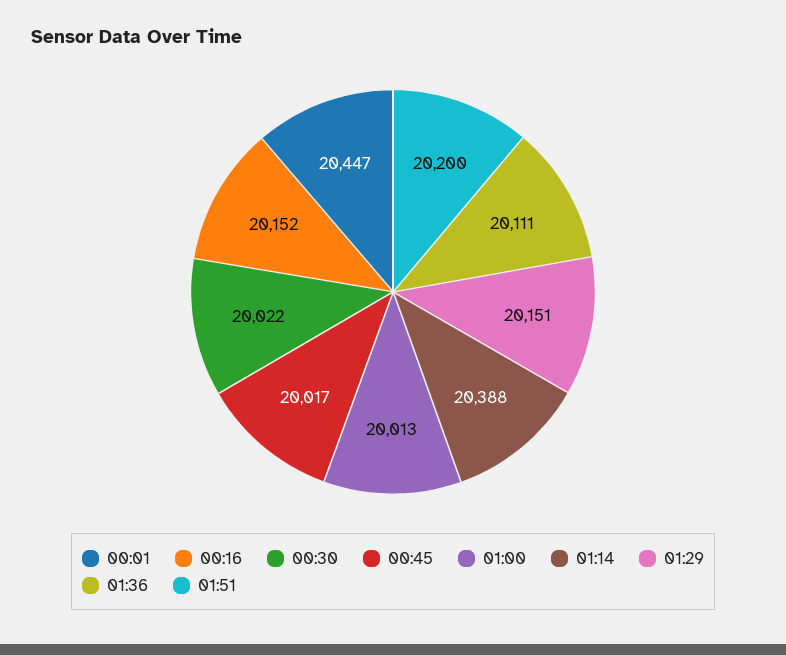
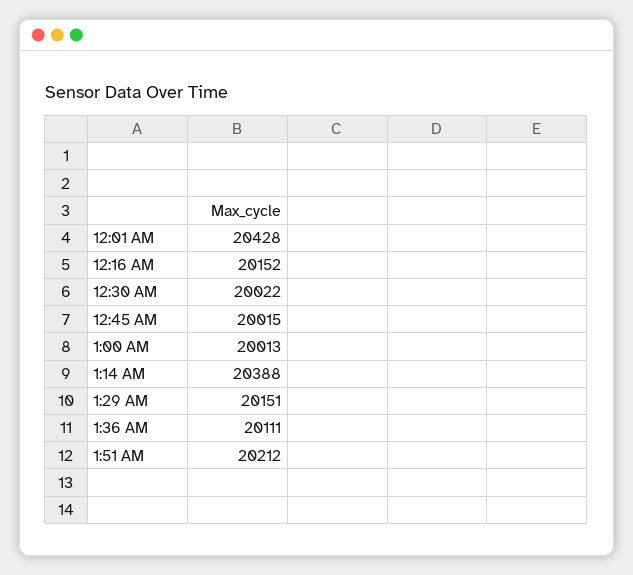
  {
-   "00:01": 20447,
+   "00:01": 20428,
    "00:16": 20152,
    "00:30": 20022,
-   "00:45": 20017,
+   "00:45": 20015,
    "01:00": 20013,
    "01:14": 20388,
    "01:29": 20151,
    "01:36": 20111,
-   "01:51": 20200
+   "01:51": 20212
  }

